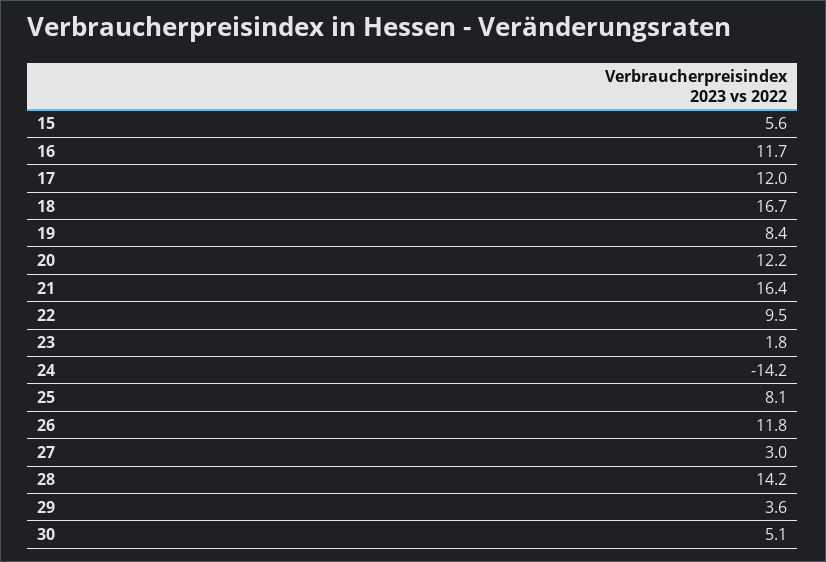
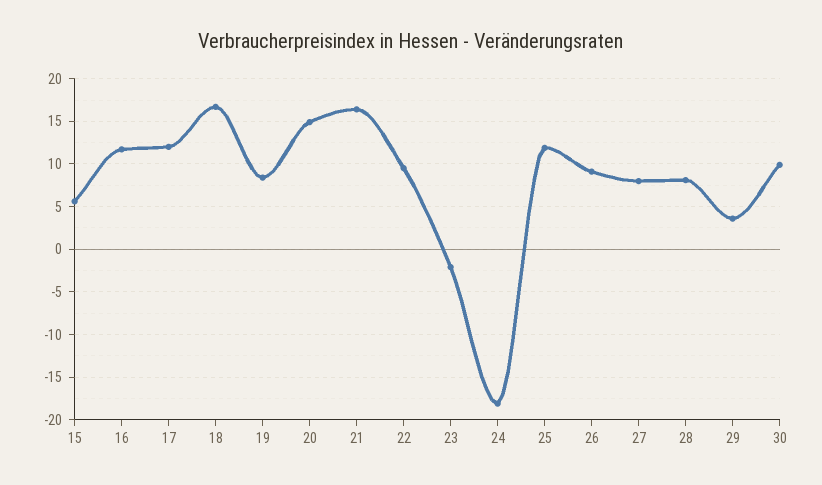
  {
    "15": 5.6,
    "16": 11.7,
    "17": 12,
    "18": 16.7,
    "19": 8.4,
-   "20": 12.2,
+   "20": 15,
    "21": 16.4,
    "22": 9.5,
-   "23": 1.8,
+   "23": -2,
-   "24": -14.2,
+   "24": -18,
-   "25": 8.1,
+   "25": 12,
-   "26": 11.8,
+   "26": 9,
-   "27": 3,
+   "27": 8,
-   "28": 14.2,
+   "28": 8,
    "29": 3.6,
-   "30": 5.1
+   "30": 10
  }

